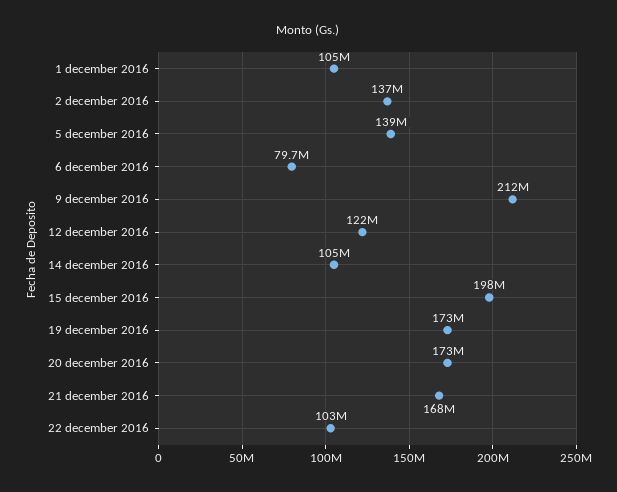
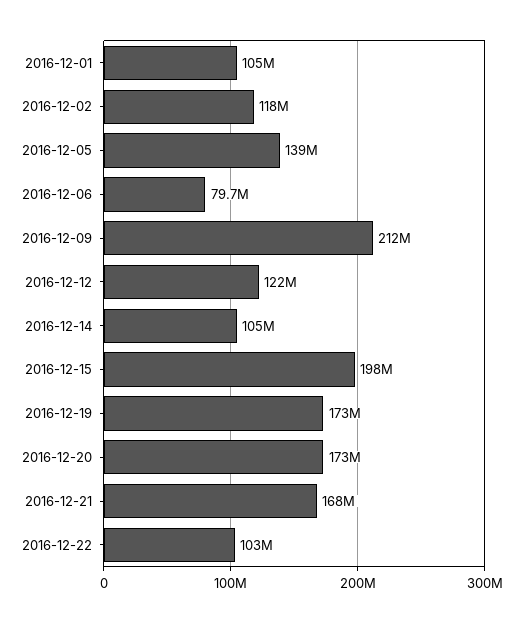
  {
    "1 december 2016": 105000000,
-   "2 december 2016": 137000000,
+   "2 december 2016": 118000000,
    "5 december 2016": 139000000,
    "6 december 2016": 79700000,
    "9 december 2016": 212000000,
    "12 december 2016": 122000000,
    "14 december 2016": 105000000,
    "15 december 2016": 198000000,
    "19 december 2016": 173000000,
    "20 december 2016": 173000000,
    "21 december 2016": 168000000,
    "22 december 2016": 103000000
  }

